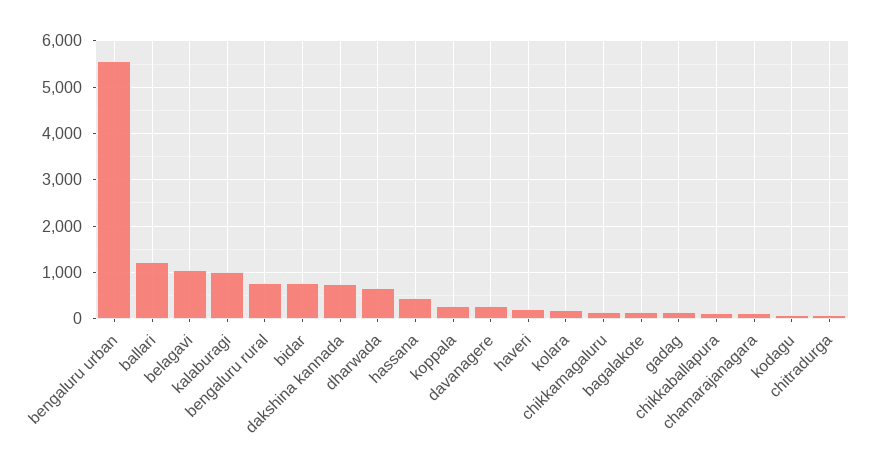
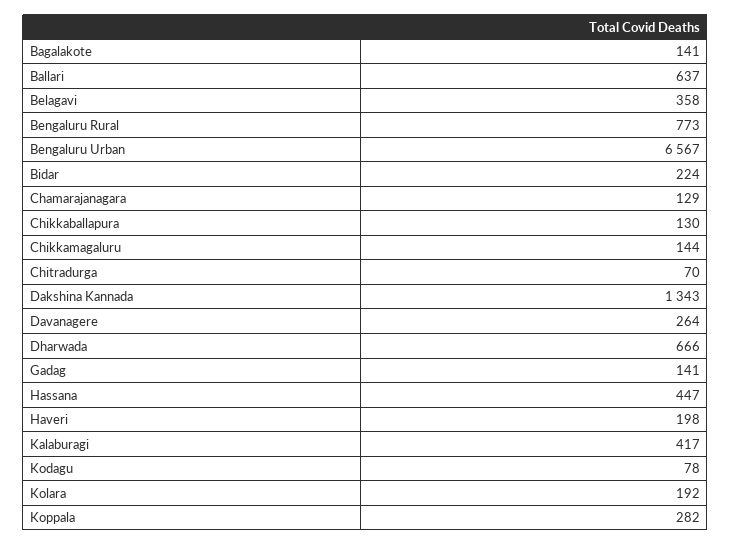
  {
-   "bengaluru urban": 5600,
+   "bengaluru urban": 6567,
-   "ballari": 1200,
+   "ballari": 637,
-   "belagavi": 1000,
+   "belagavi": 358,
-   "kalaburagi": 1000,
+   "kalaburagi": 417,
    "bengaluru rural": 773,
-   "bidar": 800,
+   "bidar": 224,
-   "dakshina kannada": 800,
+   "dakshina kannada": 1343,
    "dharwada": 666,
    "hassana": 447,
    "koppala": 282,
    "davanagere": 264,
    "haveri": 198,
    "kolara": 192,
    "chikkamagaluru": 144,
    "bagalakote": 141,
    "gadag": 141,
    "chikkaballapura": 130,
    "chamarajanagara": 129,
    "kodagu": 78,
    "chitradurga": 70
  }

